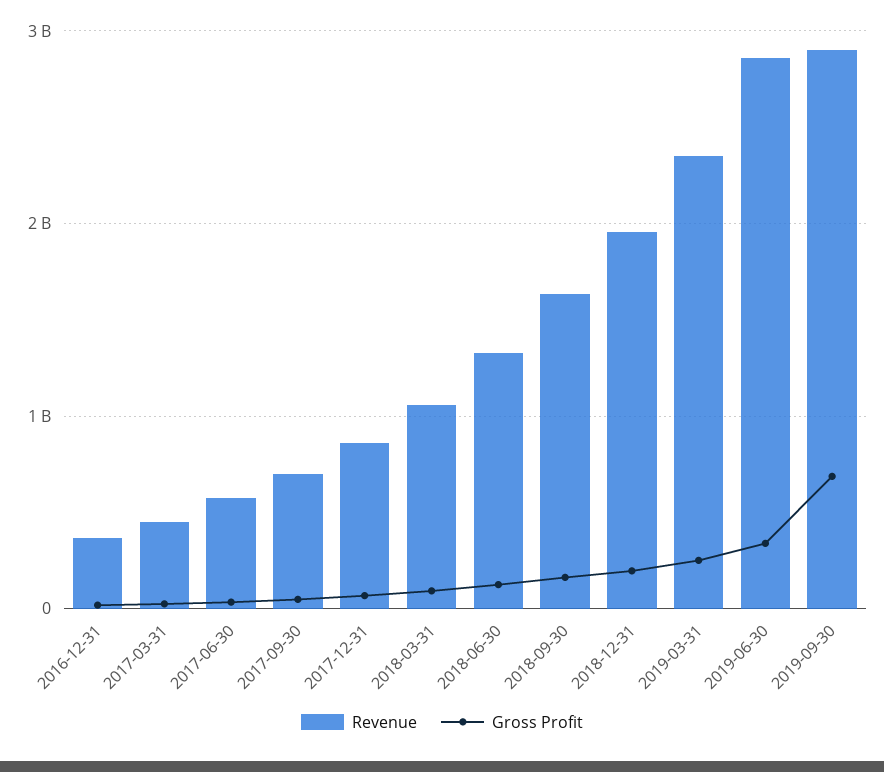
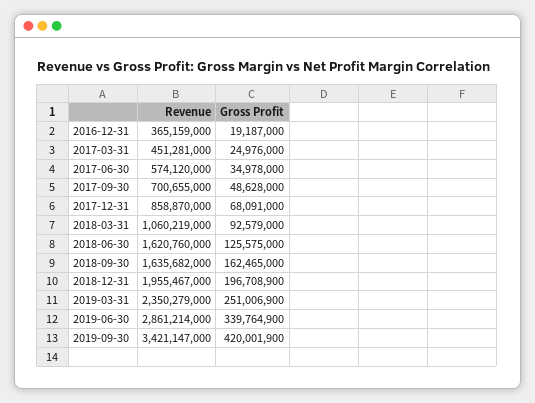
  {
    "Revenue": {
      "2016-12-31": 365159000,
      "2017-03-31": 451281000,
      "2017-06-30": 574120000,
      "2017-09-30": 700655000,
      "2017-12-31": 858870000,
      "2018-03-31": 1060219000,
-     "2018-06-30": 1300000000,
+     "2018-06-30": 1620760000,
      "2018-09-30": 1635682000,
      "2018-12-31": 1955467000,
      "2019-03-31": 2350279000,
      "2019-06-30": 2861214000,
-     "2019-09-30": 2900000000
+     "2019-09-30": 3421147000
    },
    "Gross Profit": {
      "2016-12-31": 19187000,
      "2017-03-31": 24976000,
      "2017-06-30": 34978000,
      "2017-09-30": 48628000,
      "2017-12-31": 68091000,
      "2018-03-31": 92579000,
      "2018-06-30": 125575000,
      "2018-09-30": 162465000,
      "2018-12-31": 196708900,
      "2019-03-31": 251006900,
      "2019-06-30": 339764900,
-     "2019-09-30": 700000000
+     "2019-09-30": 420001900
    }
  }

